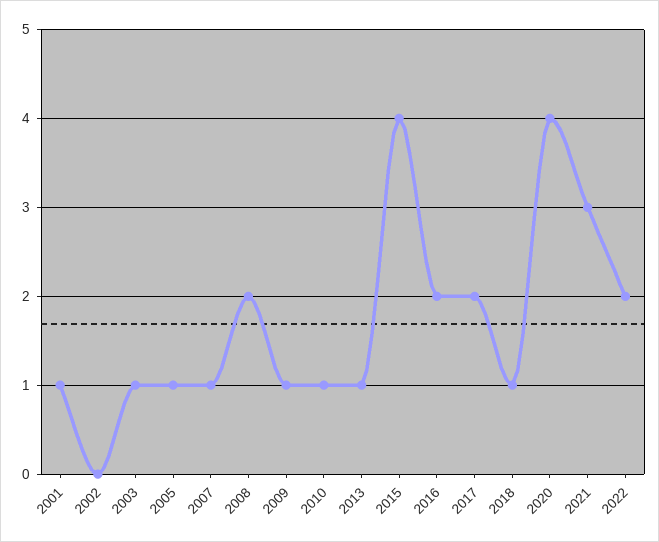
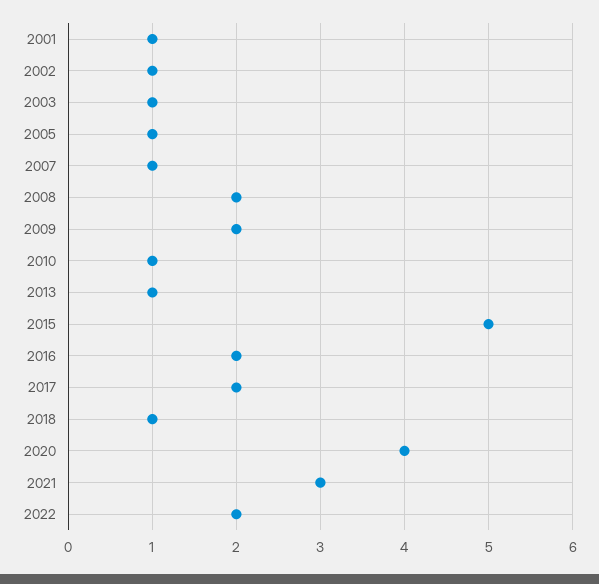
  {
    "2001": 1,
-   "2002": 0,
+   "2002": 1,
    "2003": 1,
    "2005": 1,
    "2007": 1,
    "2008": 2,
-   "2009": 1,
+   "2009": 2,
    "2010": 1,
    "2013": 1,
-   "2015": 4,
+   "2015": 5,
    "2016": 2,
    "2017": 2,
    "2018": 1,
    "2020": 4,
    "2021": 3,
    "2022": 2
  }

